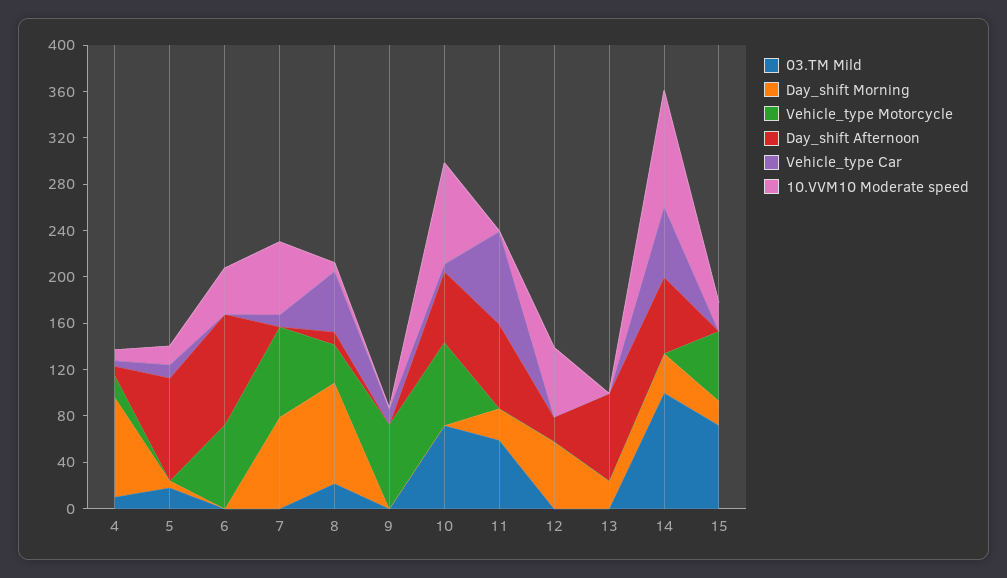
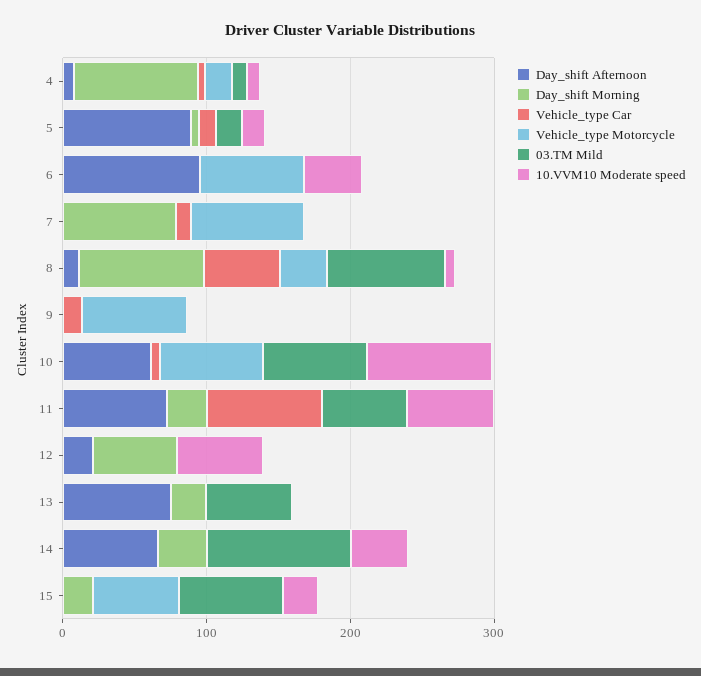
  {
    "03.TM Mild": {
      "4": 10,
      "5": 20,
      "6": 0,
      "7": 0,
-     "8": 20,
+     "8": 80,
      "9": 0,
      "10": 70,
      "11": 60,
      "12": 0,
-     "13": 0,
+     "13": 60,
      "14": 100,
      "15": 70
    },
    "Day_shift Morning": {
      "4": 90,
      "5": 10,
      "6": 0,
      "7": 80,
      "8": 90,
      "9": 0,
      "10": 0,
      "11": 30,
      "12": 60,
      "13": 20,
      "14": 30,
      "15": 20
    },
    "Vehicle_type Motorcycle": {
      "4": 20,
      "5": 0,
      "6": 70,
      "7": 80,
      "8": 30,
      "9": 70,
      "10": 70,
      "11": 0,
      "12": 0,
      "13": 0,
      "14": 0,
      "15": 60
    },
    "Day_shift Afternoon": {
      "4": 10,
      "5": 90,
      "6": 100,
      "7": 0,
      "8": 10,
      "9": 0,
      "10": 60,
      "11": 70,
      "12": 20,
      "13": 80,
      "14": 70,
      "15": 0
    },
    "Vehicle_type Car": {
      "4": 0,
      "5": 10,
      "6": 0,
      "7": 10,
      "8": 50,
      "9": 10,
      "10": 10,
      "11": 80,
      "12": 0,
      "13": 0,
-     "14": 60,
+     "14": 0,
      "15": 0
    },
    "10.VVM10 Moderate speed": {
      "4": 10,
      "5": 20,
      "6": 40,
-     "7": 60,
+     "7": 0,
      "8": 10,
      "9": 0,
      "10": 90,
-     "11": 0,
+     "11": 60,
      "12": 60,
      "13": 0,
-     "14": 100,
+     "14": 40,
      "15": 20
    }
  }

